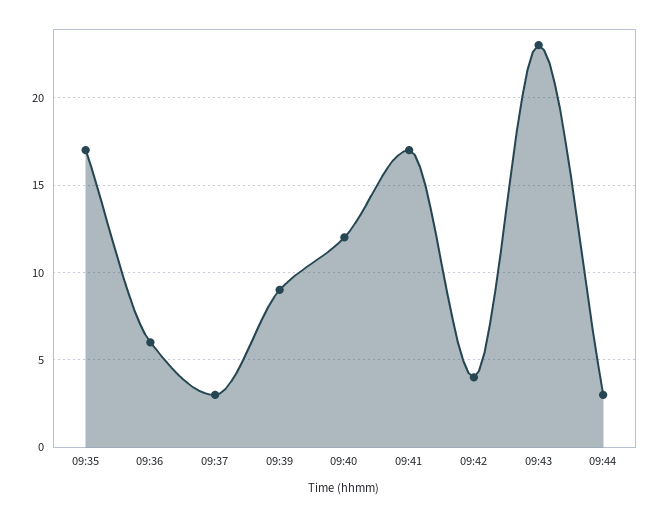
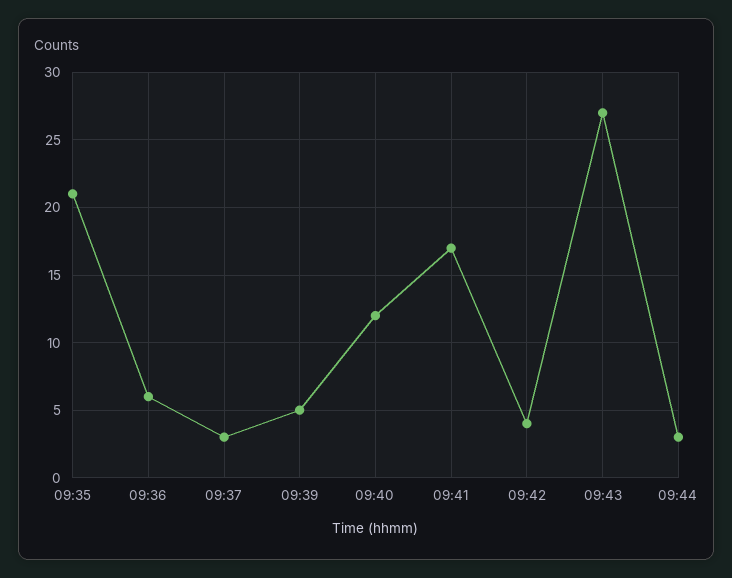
  {
-   "09:35": 17,
+   "09:35": 21,
    "09:36": 6,
    "09:37": 3,
-   "09:39": 9,
+   "09:39": 5,
    "09:40": 12,
    "09:41": 17,
    "09:42": 4,
-   "09:43": 23,
+   "09:43": 27,
    "09:44": 3
  }

